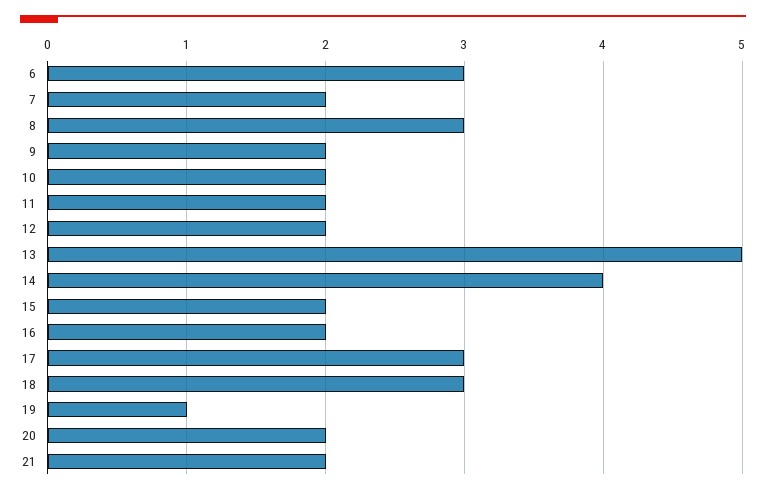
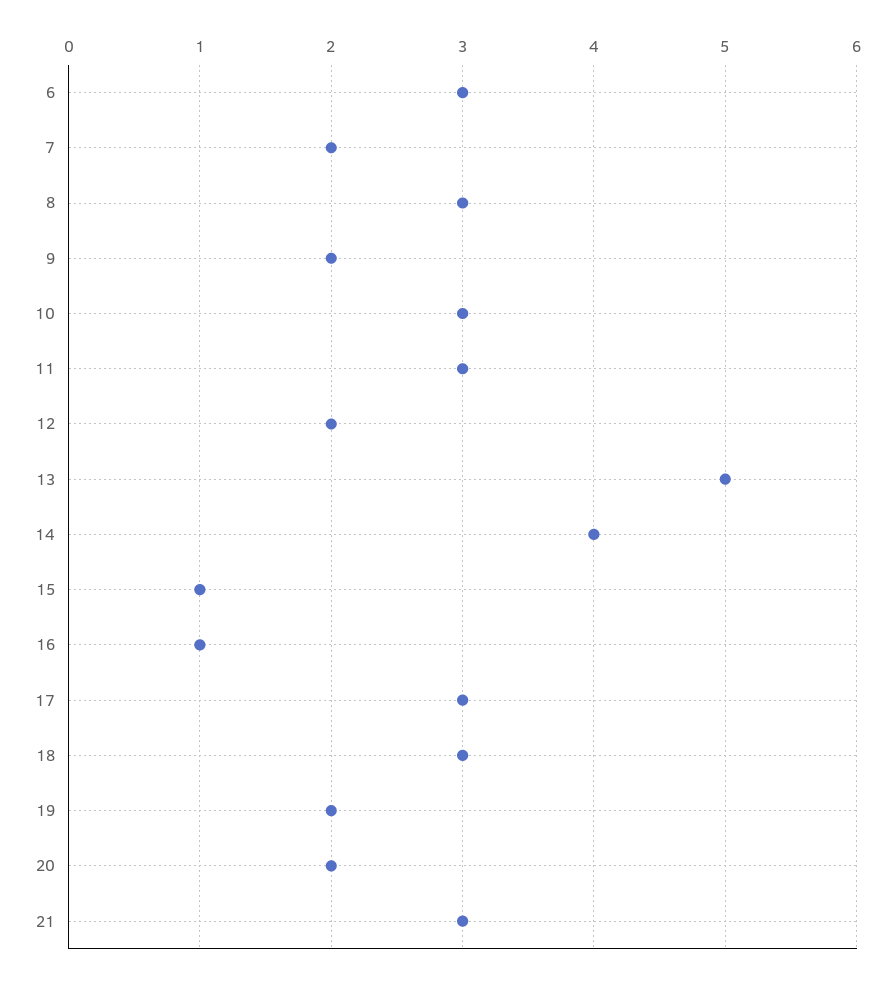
  {
    "6": 3,
    "7": 2,
    "8": 3,
    "9": 2,
-   "10": 2,
+   "10": 3,
-   "11": 2,
+   "11": 3,
    "12": 2,
    "13": 5,
    "14": 4,
-   "15": 2,
+   "15": 1,
-   "16": 2,
+   "16": 1,
    "17": 3,
    "18": 3,
-   "19": 1,
+   "19": 2,
    "20": 2,
-   "21": 2
+   "21": 3
  }

